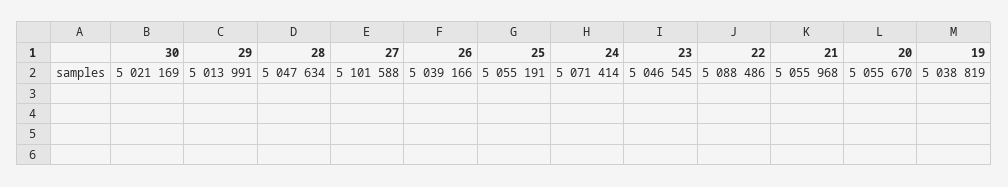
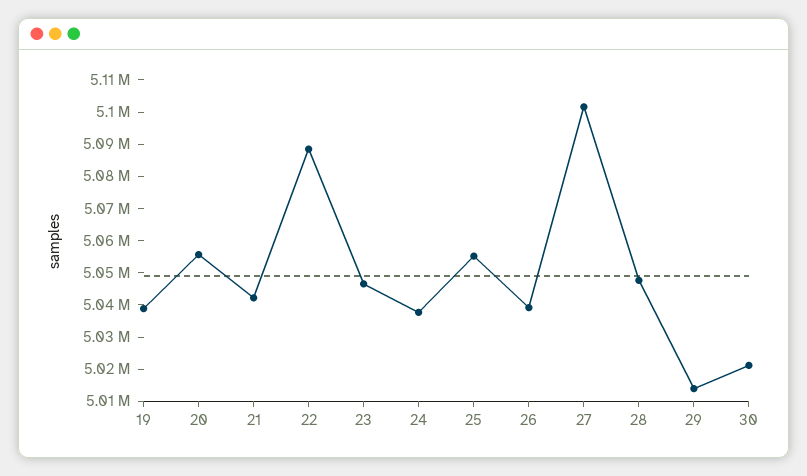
  {
    "30": 5021169,
    "29": 5013991,
    "28": 5047634,
    "27": 5101588,
    "26": 5039166,
    "25": 5055191,
-   "24": 5071414,
+   "24": 5037500,
    "23": 5046545,
    "22": 5088486,
-   "21": 5055968,
+   "21": 5042500,
    "20": 5055670,
    "19": 5038819
  }

